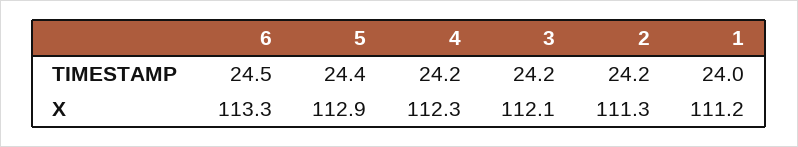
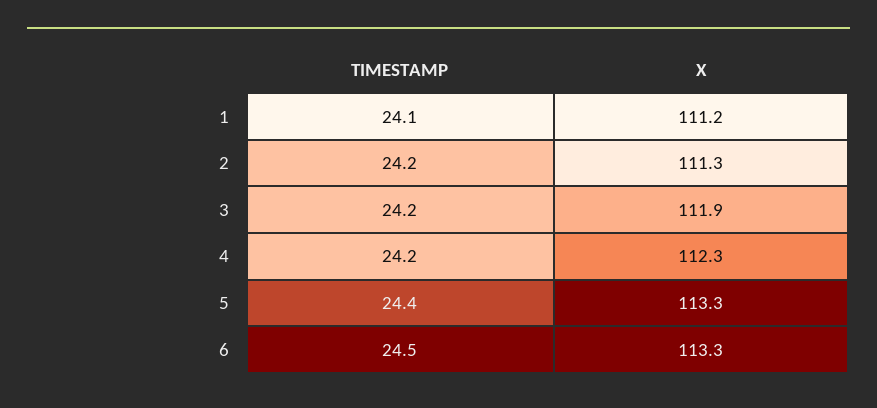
  {
    "6": {
      "TIMESTAMP": 24.5,
      "X": 113.3
    },
    "5": {
      "TIMESTAMP": 24.4,
-     "X": 112.9
+     "X": 113.3
    },
    "4": {
      "TIMESTAMP": 24.2,
      "X": 112.3
    },
    "3": {
      "TIMESTAMP": 24.2,
-     "X": 112.1
+     "X": 111.9
    },
    "2": {
      "TIMESTAMP": 24.2,
      "X": 111.3
    },
    "1": {
-     "TIMESTAMP": 24,
+     "TIMESTAMP": 24.1,
      "X": 111.2
    }
  }

